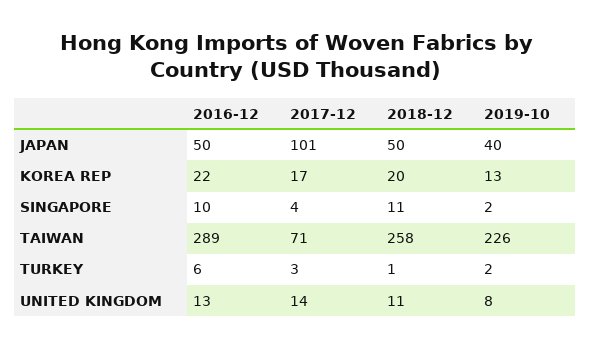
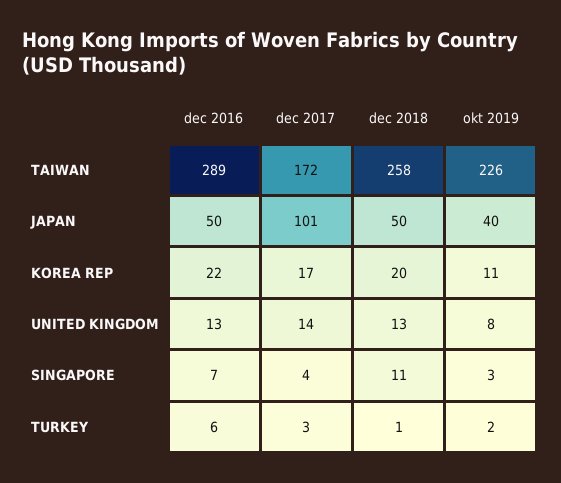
  {
    "2016-12": {
      "JAPAN": 50,
      "KOREA REP": 22,
-     "SINGAPORE": 10,
+     "SINGAPORE": 7,
      "TAIWAN": 289,
      "TURKEY": 6,
      "UNITED KINGDOM": 13
    },
    "2017-12": {
      "JAPAN": 101,
      "KOREA REP": 17,
      "SINGAPORE": 4,
-     "TAIWAN": 71,
+     "TAIWAN": 172,
      "TURKEY": 3,
      "UNITED KINGDOM": 14
    },
    "2018-12": {
      "JAPAN": 50,
      "KOREA REP": 20,
      "SINGAPORE": 11,
      "TAIWAN": 258,
      "TURKEY": 1,
-     "UNITED KINGDOM": 11
+     "UNITED KINGDOM": 13
    },
    "2019-10": {
      "JAPAN": 40,
-     "KOREA REP": 13,
+     "KOREA REP": 11,
-     "SINGAPORE": 2,
+     "SINGAPORE": 3,
      "TAIWAN": 226,
      "TURKEY": 2,
      "UNITED KINGDOM": 8
    }
  }

